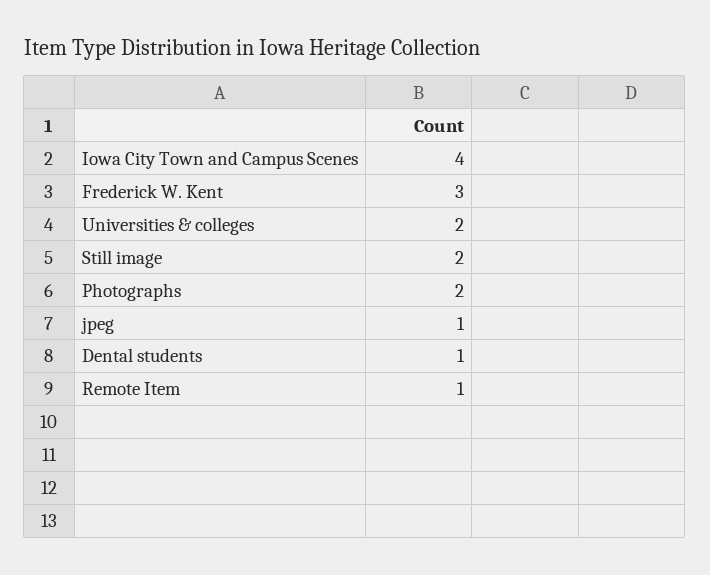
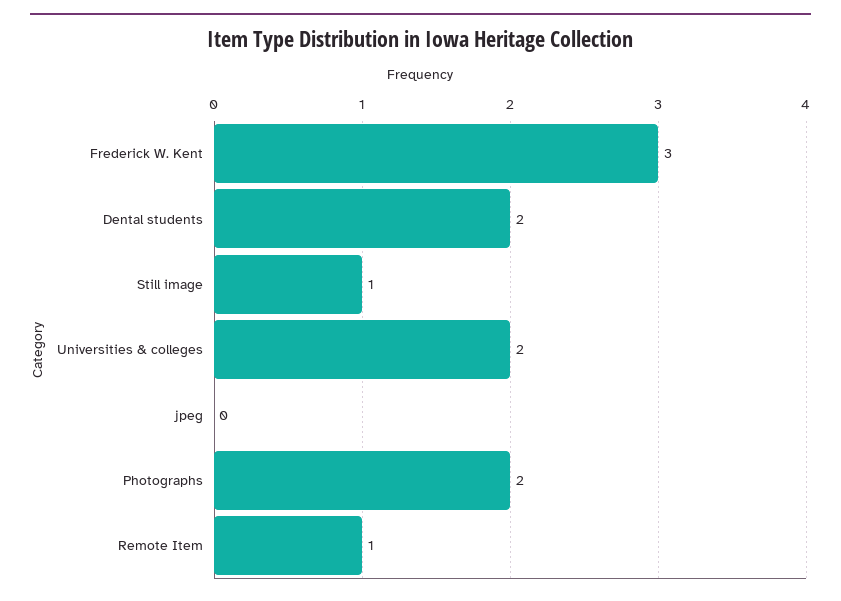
  {
-   "Iowa City Town and Campus Scenes": 4,
    "Frederick W. Kent": 3,
    "Universities & colleges": 2,
-   "Still image": 2,
+   "Still image": 1,
    "Photographs": 2,
-   "jpeg": 1,
+   "jpeg": 0,
-   "Dental students": 1,
+   "Dental students": 2,
    "Remote Item": 1
  }

